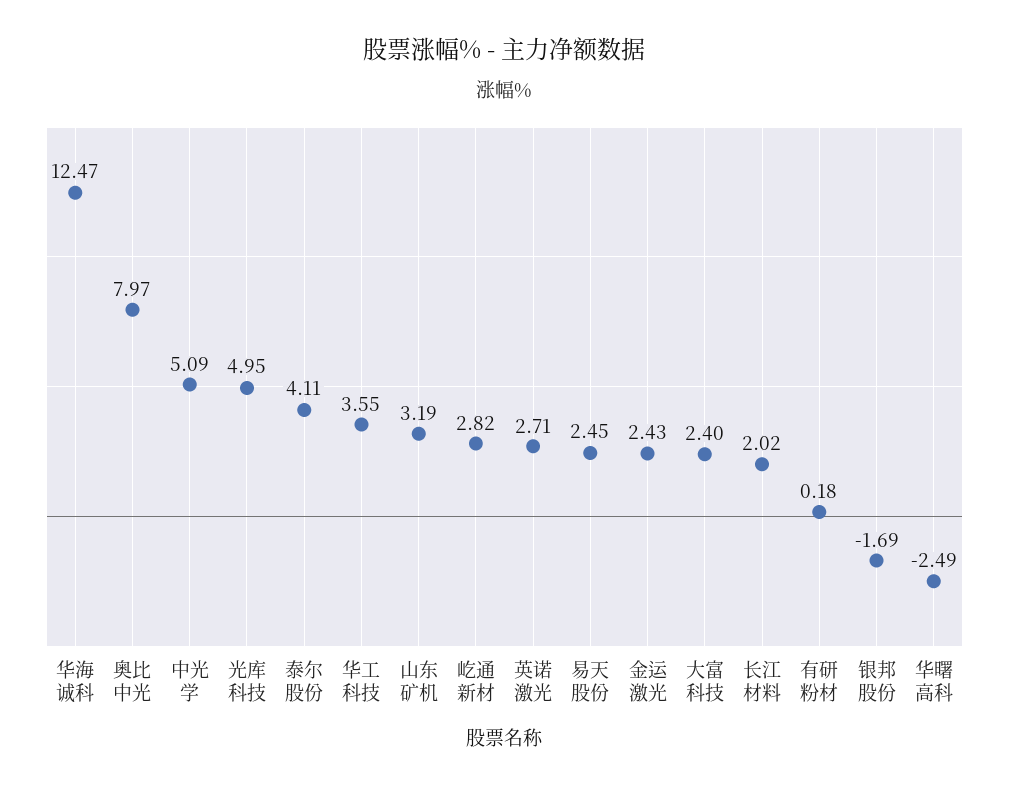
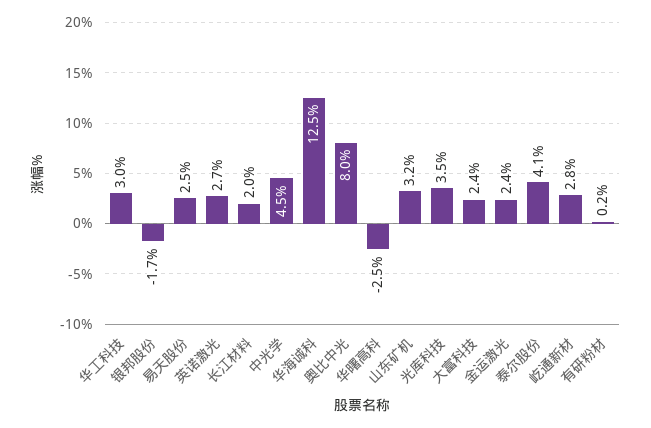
  {
    "华海诚科": 12.47,
    "奥比中光": 7.97,
-   "中光学": 5.09,
+   "中光学": 4.5,
-   "光库科技": 4.95,
+   "光库科技": 3.5,
    "泰尔股份": 4.11,
-   "华工科技": 3.55,
+   "华工科技": 3,
    "山东矿机": 3.19,
    "屹通新材": 2.82,
    "英诺激光": 2.71,
    "易天股份": 2.45,
    "金运激光": 2.43,
    "大富科技": 2.4,
    "长江材料": 2.02,
    "有研粉材": 0.18,
    "银邦股份": -1.69,
    "华曙高科": -2.49
  }

